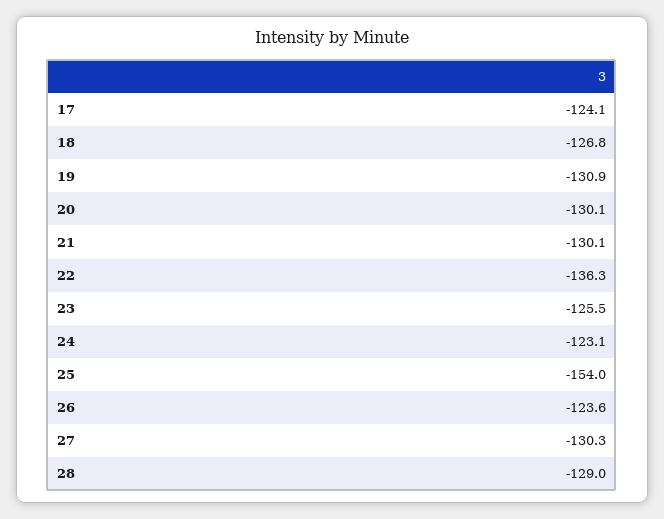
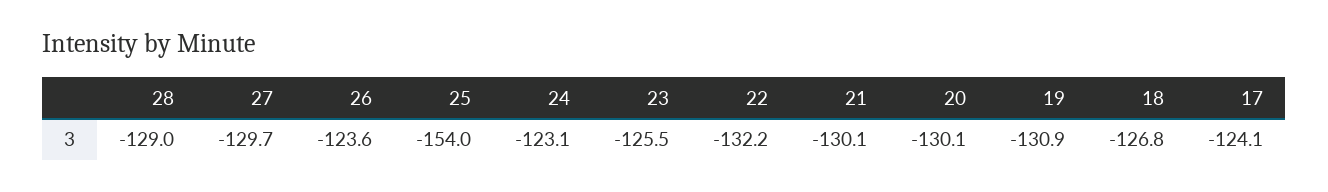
  {
    "17": -124.1,
    "18": -126.8,
    "19": -130.9,
    "20": -130.1,
    "21": -130.1,
-   "22": -136.3,
+   "22": -132.2,
    "23": -125.5,
    "24": -123.1,
    "25": -154,
    "26": -123.6,
-   "27": -130.3,
+   "27": -129.7,
    "28": -129
  }

